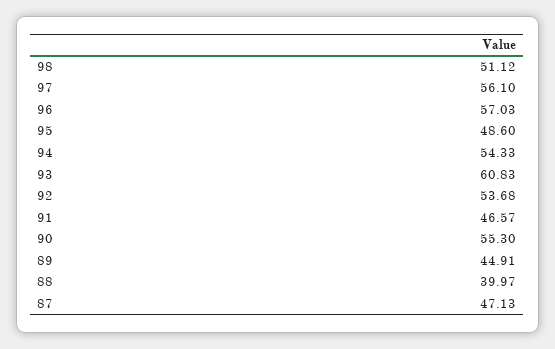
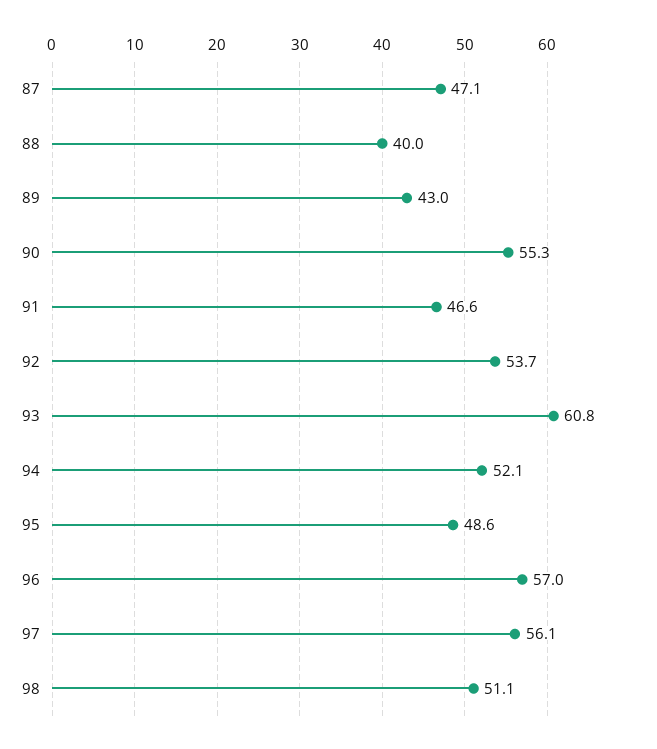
  {
    "98": 51.12,
    "97": 56.1,
    "96": 57.03,
    "95": 48.6,
-   "94": 54.33,
+   "94": 52.1,
    "93": 60.83,
    "92": 53.68,
    "91": 46.57,
    "90": 55.3,
-   "89": 44.91,
+   "89": 43,
    "88": 39.97,
    "87": 47.13
  }

